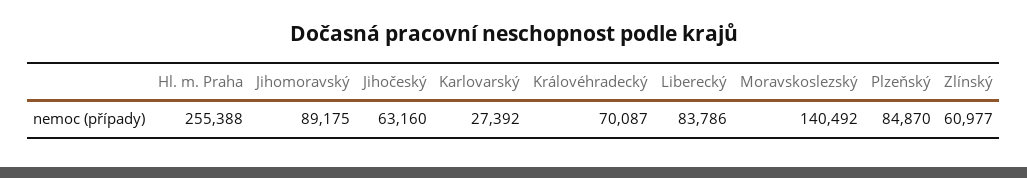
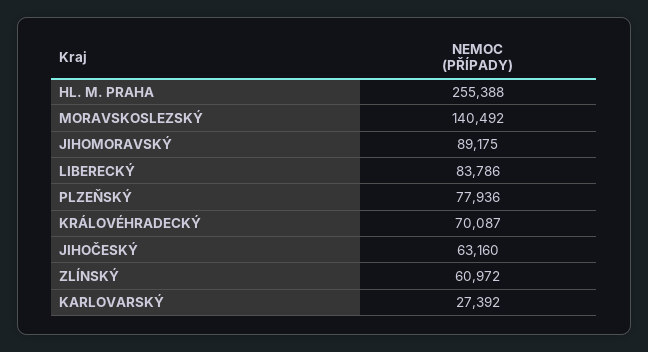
  {
    "Hl. m. Praha": 255388,
    "Jihomoravský": 89175,
    "Jihočeský": 63160,
    "Karlovarský": 27392,
    "Královéhradecký": 70087,
    "Liberecký": 83786,
    "Moravskoslezský": 140492,
-   "Plzeňský": 84870,
+   "Plzeňský": 77936,
-   "Zlínský": 60977
+   "Zlínský": 60972
  }

